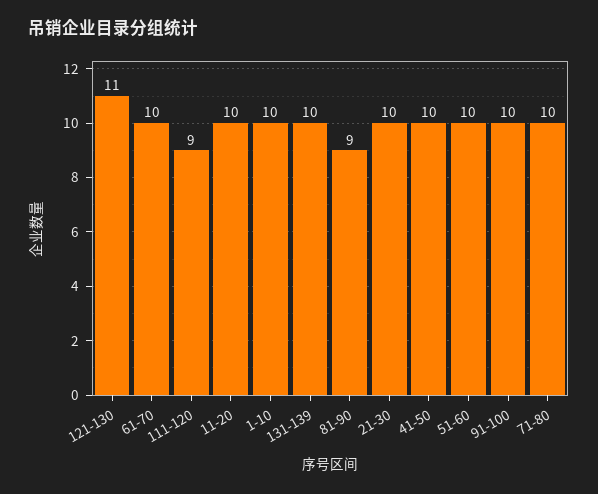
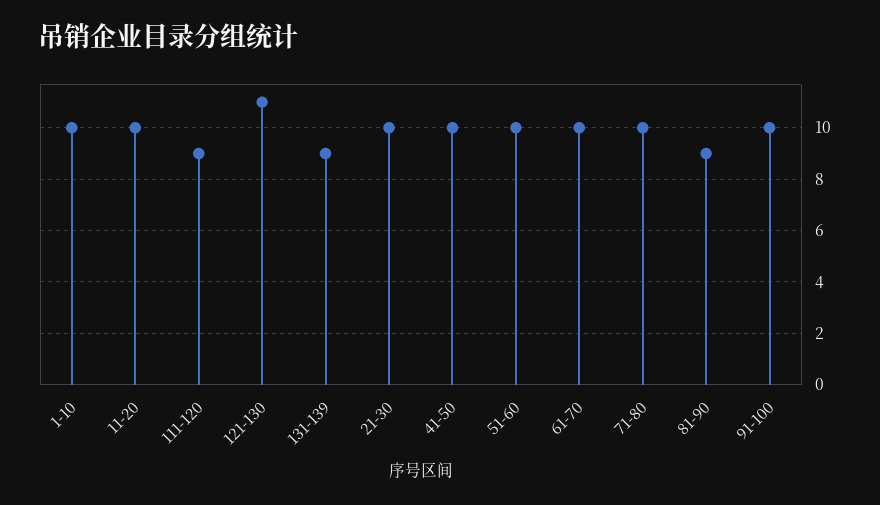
  {
    "121-130": 11,
    "61-70": 10,
    "111-120": 9,
    "11-20": 10,
    "1-10": 10,
-   "131-139": 10,
+   "131-139": 9,
    "81-90": 9,
    "21-30": 10,
    "41-50": 10,
    "51-60": 10,
    "91-100": 10,
    "71-80": 10
  }

